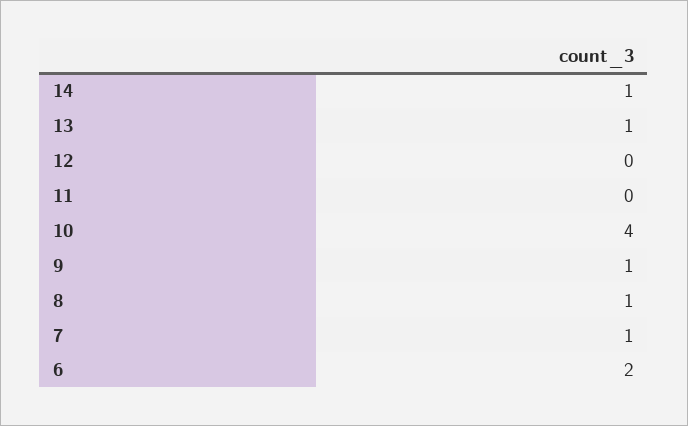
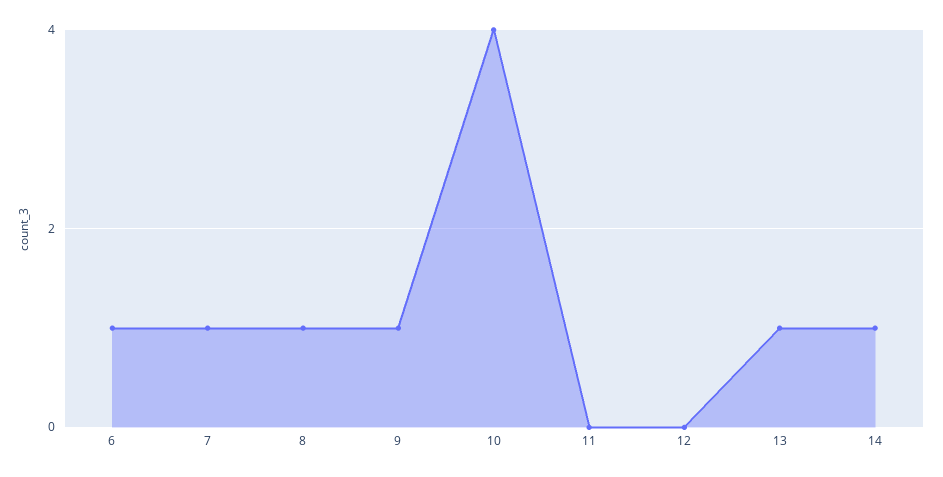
  {
    "14": 1,
    "13": 1,
    "12": 0,
    "11": 0,
    "10": 4,
    "9": 1,
    "8": 1,
    "7": 1,
-   "6": 2
+   "6": 1
  }

